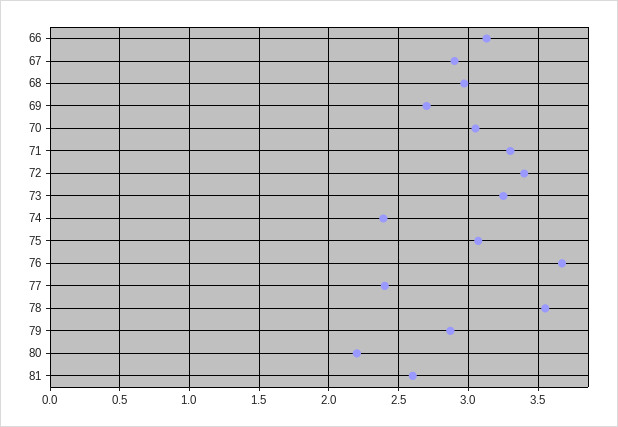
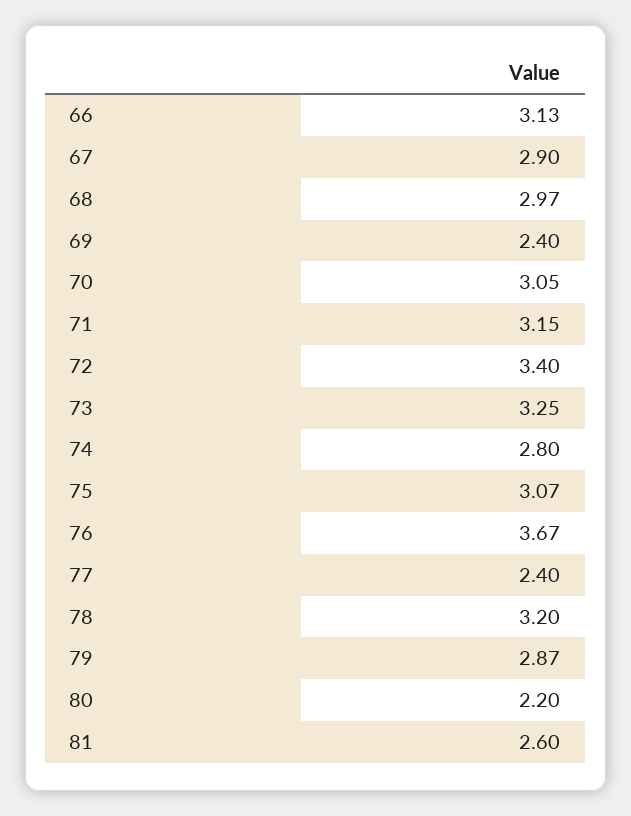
  {
    "66": 3.13,
    "67": 2.9,
    "68": 2.97,
-   "69": 2.7,
+   "69": 2.4,
    "70": 3.05,
-   "71": 3.3,
+   "71": 3.15,
    "72": 3.4,
    "73": 3.25,
-   "74": 2.4,
+   "74": 2.8,
    "75": 3.07,
    "76": 3.67,
    "77": 2.4,
-   "78": 3.55,
+   "78": 3.2,
    "79": 2.87,
    "80": 2.2,
    "81": 2.6
  }

